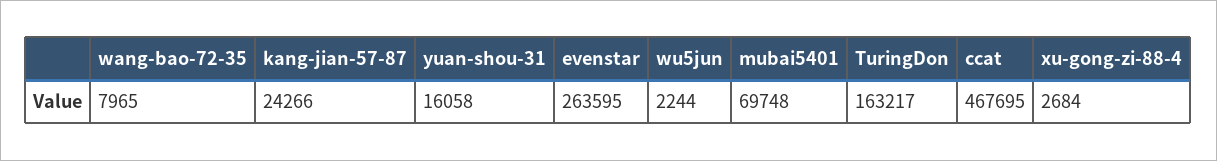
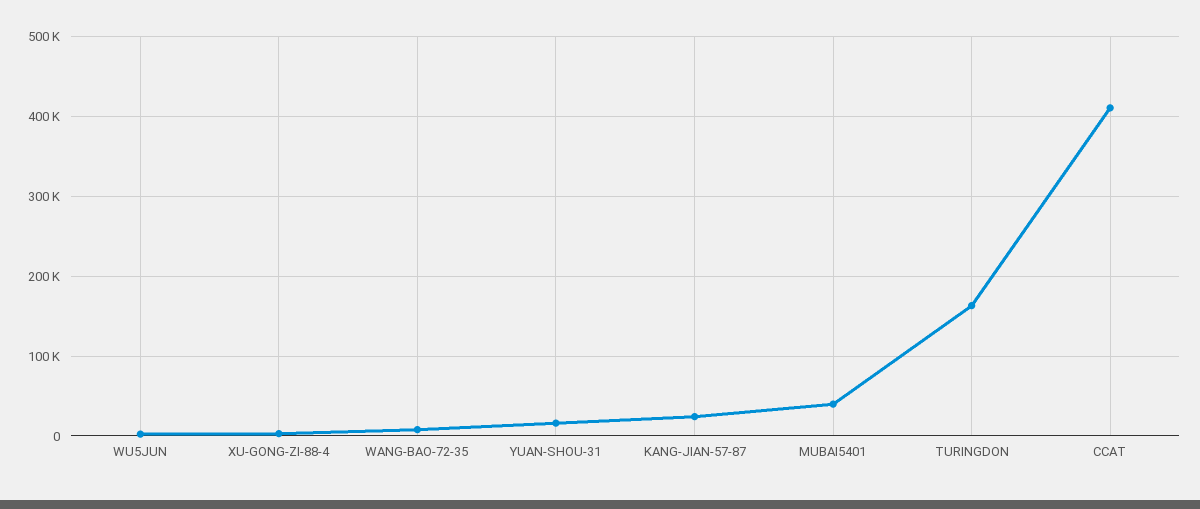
  {
    "wang-bao-72-35": 7965,
    "kang-jian-57-87": 24266,
    "yuan-shou-31": 16058,
-   "evenstar": 263595,
    "wu5jun": 2244,
-   "mubai5401": 69748,
+   "mubai5401": 40000,
    "TuringDon": 163217,
-   "ccat": 467695,
+   "ccat": 410000,
    "xu-gong-zi-88-4": 2684
  }

